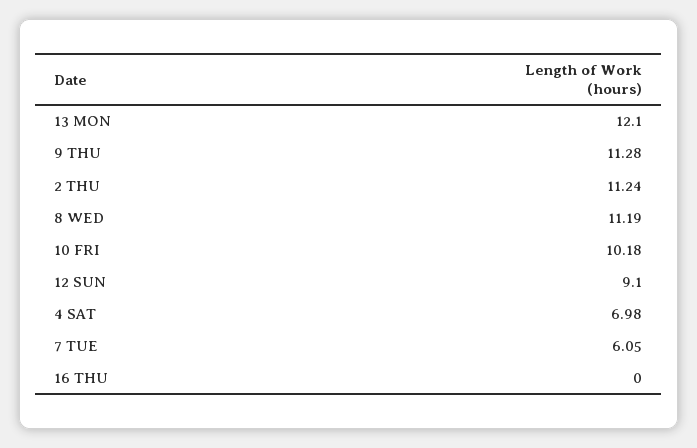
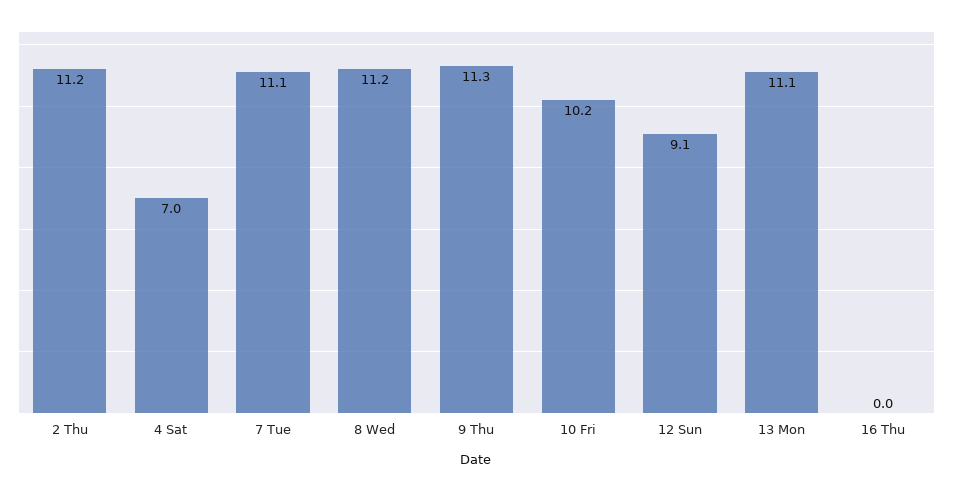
  {
-   "13 MON": 12.1,
+   "13 MON": 11.1,
    "9 THU": 11.28,
    "2 THU": 11.24,
    "8 WED": 11.19,
    "10 FRI": 10.18,
    "12 SUN": 9.1,
    "4 SAT": 6.98,
-   "7 TUE": 6.05,
+   "7 TUE": 11.1,
    "16 THU": 0
  }

